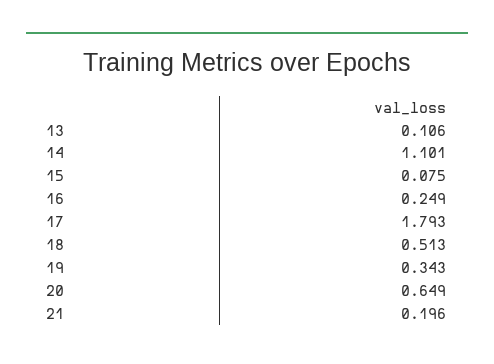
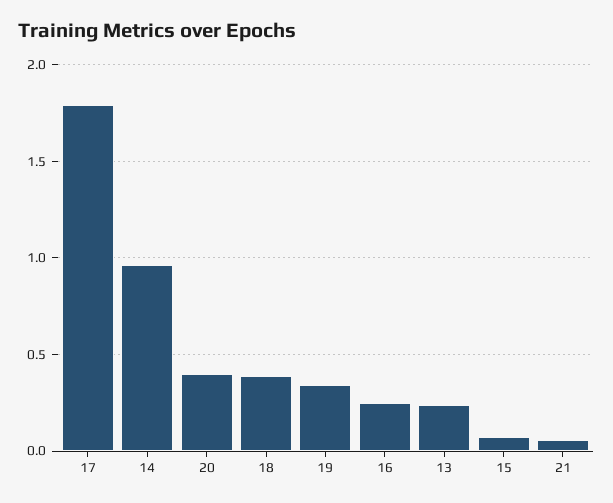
  {
-   "13": 0.106,
+   "13": 0.25,
-   "14": 1.101,
+   "14": 0.95,
    "15": 0.075,
    "16": 0.249,
    "17": 1.793,
-   "18": 0.513,
+   "18": 0.4,
    "19": 0.343,
-   "20": 0.649,
+   "20": 0.4,
-   "21": 0.196
+   "21": 0.05
  }

